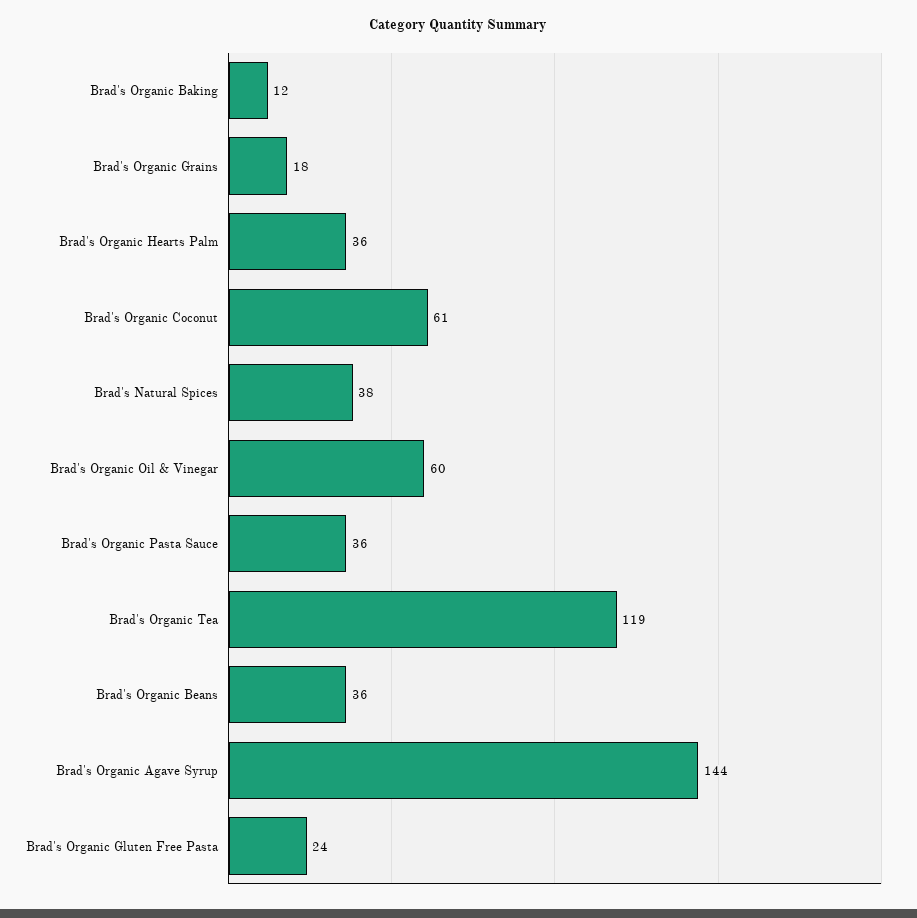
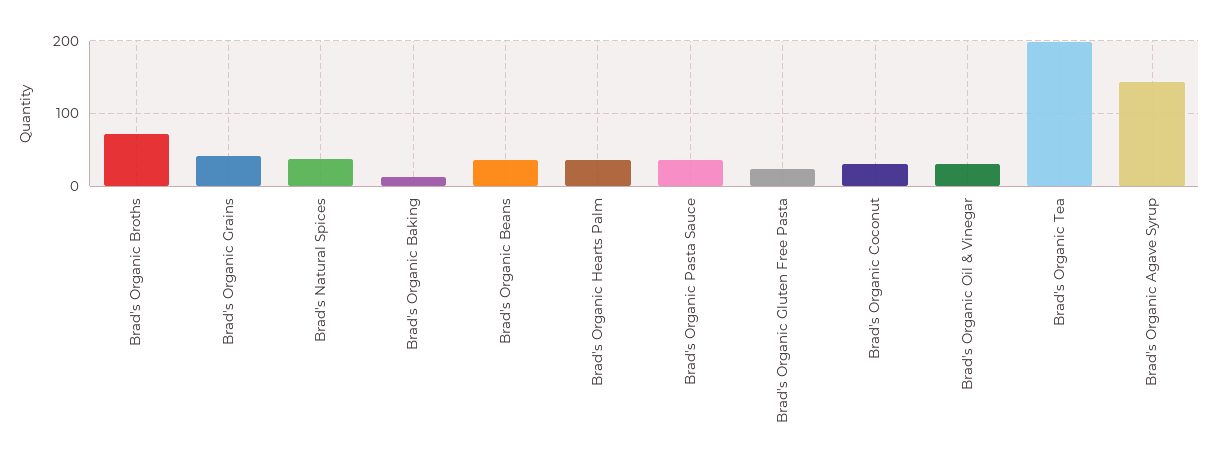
  {
    "Brad's Organic Baking": 12,
-   "Brad's Organic Grains": 18,
+   "Brad's Organic Grains": 40,
    "Brad's Organic Hearts Palm": 36,
-   "Brad's Organic Coconut": 61,
+   "Brad's Organic Coconut": 30,
    "Brad's Natural Spices": 38,
-   "Brad's Organic Oil & Vinegar": 60,
+   "Brad's Organic Oil & Vinegar": 30,
    "Brad's Organic Pasta Sauce": 36,
-   "Brad's Organic Tea": 119,
+   "Brad's Organic Tea": 200,
    "Brad's Organic Beans": 36,
    "Brad's Organic Agave Syrup": 144,
-   "Brad's Organic Gluten Free Pasta": 24
+   "Brad's Organic Gluten Free Pasta": 24,
+   "Brad's Organic Broths": 70
  }

